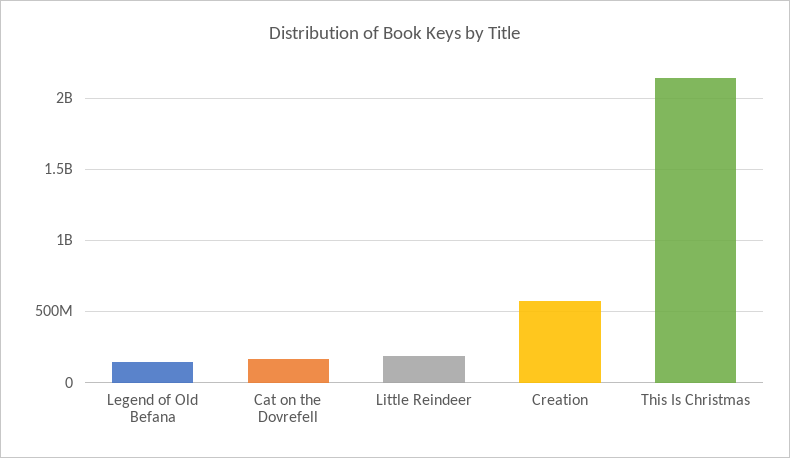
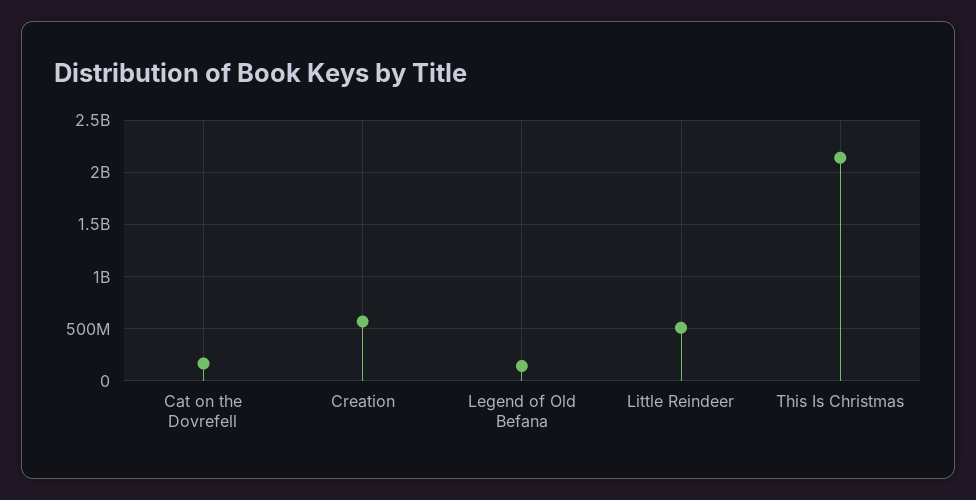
  {
    "Legend of Old Befana": 150000000,
    "Cat on the Dovrefell": 150000000,
-   "Little Reindeer": 200000000,
+   "Little Reindeer": 500000000,
    "Creation": 550000000,
    "This Is Christmas": 2150000000
  }

